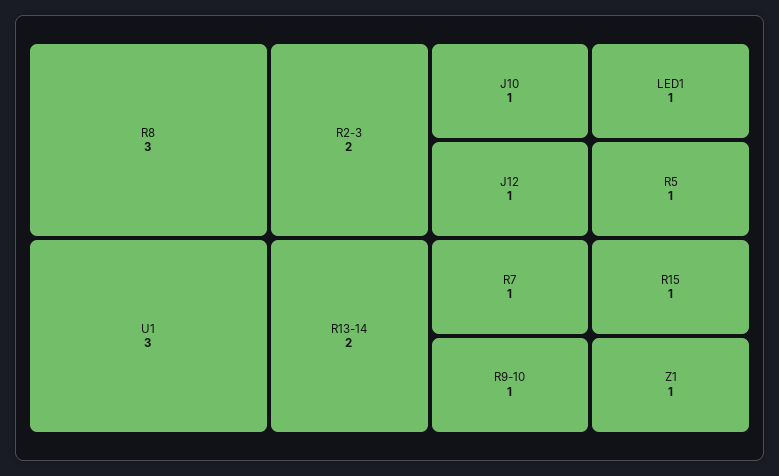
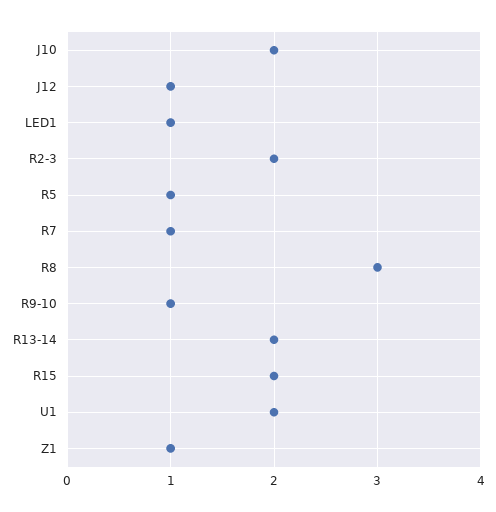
  {
    "R8": 3,
-   "U1": 3,
+   "U1": 2,
    "R2-3": 2,
    "R13-14": 2,
-   "J10": 1,
+   "J10": 2,
    "J12": 1,
    "LED1": 1,
    "R5": 1,
    "R7": 1,
    "R9-10": 1,
-   "R15": 1,
+   "R15": 2,
    "Z1": 1
  }

